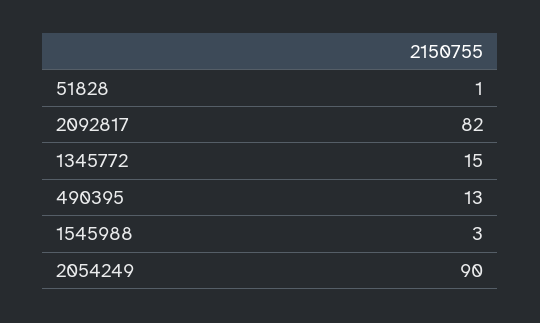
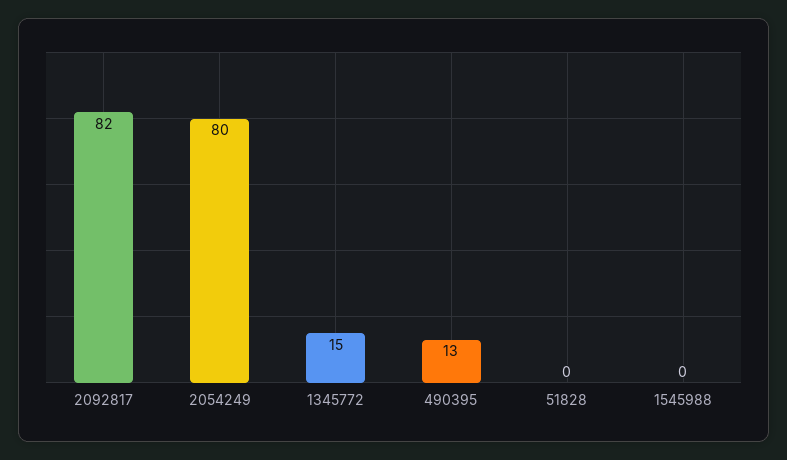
  {
-   "51828": 1,
+   "51828": 0,
    "2092817": 82,
    "1345772": 15,
    "490395": 13,
-   "1545988": 3,
+   "1545988": 0,
-   "2054249": 90
+   "2054249": 80
  }

